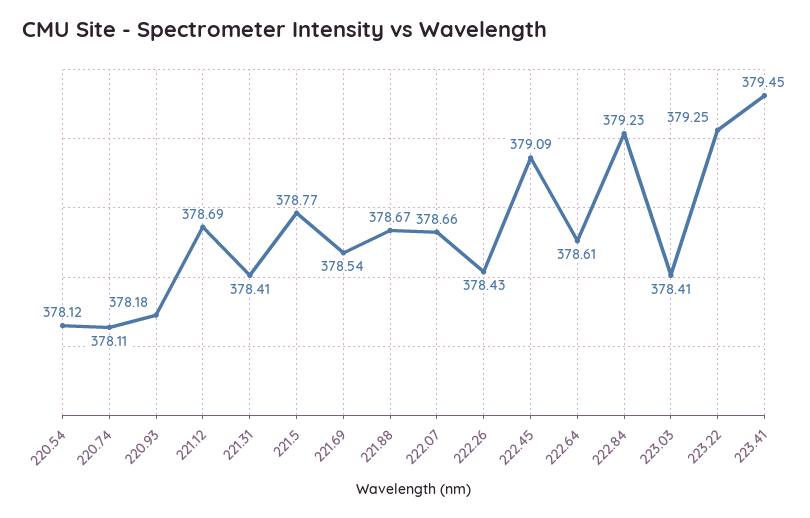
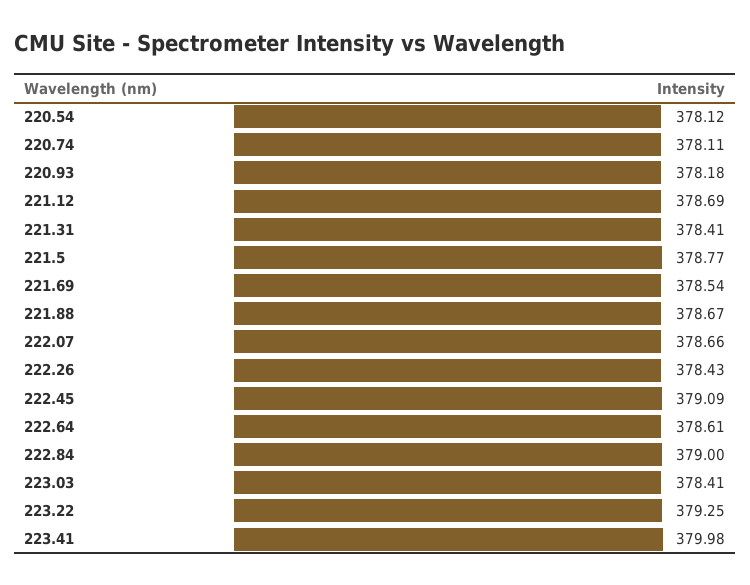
  {
    "220.54": 378.12,
    "220.74": 378.11,
    "220.93": 378.18,
    "221.12": 378.69,
    "221.31": 378.41,
    "221.5": 378.77,
    "221.69": 378.54,
    "221.88": 378.67,
    "222.07": 378.66,
    "222.26": 378.43,
    "222.45": 379.09,
    "222.64": 378.61,
-   "222.84": 379.23,
+   "222.84": 379,
    "223.03": 378.41,
    "223.22": 379.25,
-   "223.41": 379.45
+   "223.41": 379.98
  }

